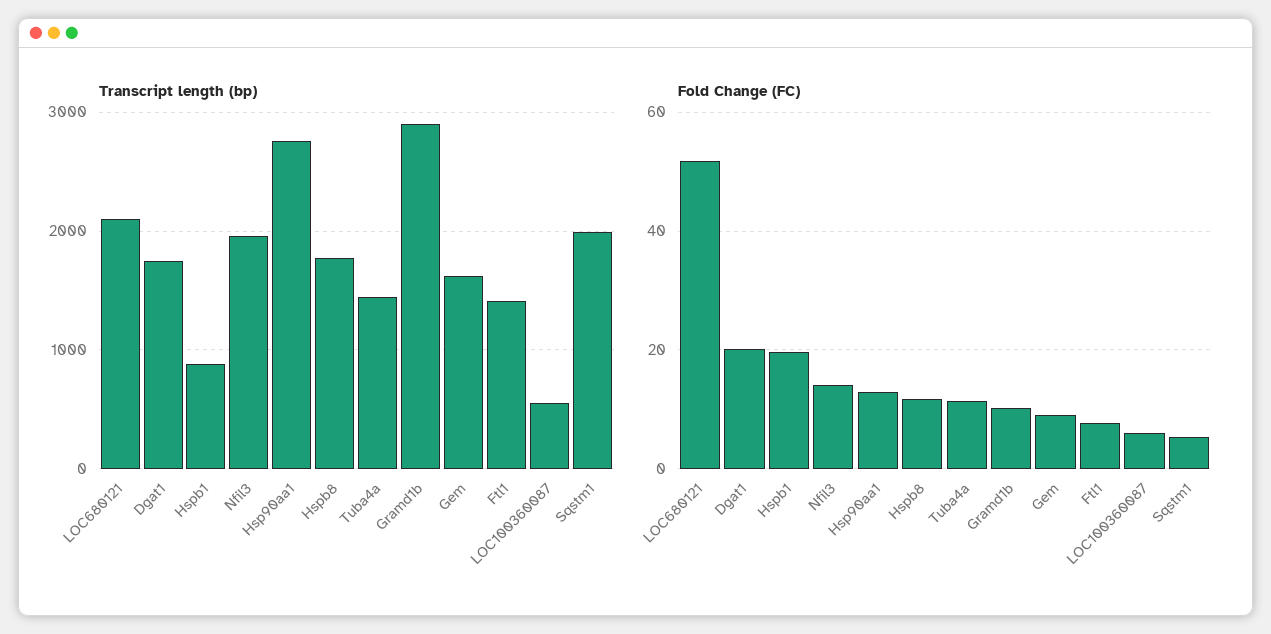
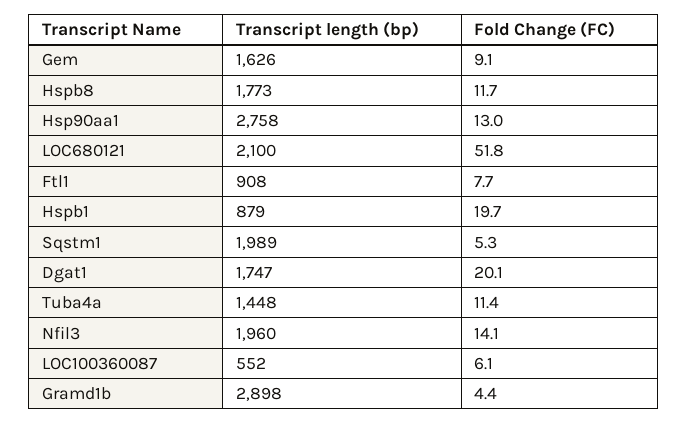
  {
    "Transcript length (bp)": {
      "LOC680121": 2100,
      "Dgat1": 1747,
      "Hspb1": 879,
      "Nfil3": 1960,
      "Hsp90aa1": 2758,
      "Hspb8": 1773,
      "Tuba4a": 1448,
      "Gramd1b": 2898,
      "Gem": 1626,
-     "Ftl1": 1400,
+     "Ftl1": 908,
      "LOC100360087": 552,
      "Sqstm1": 1989
    },
    "Fold Change (FC)": {
      "LOC680121": 51.8,
      "Dgat1": 20.1,
      "Hspb1": 19.7,
      "Nfil3": 14.1,
      "Hsp90aa1": 13,
      "Hspb8": 11.7,
      "Tuba4a": 11.4,
-     "Gramd1b": 10,
+     "Gramd1b": 4.4,
      "Gem": 9.1,
      "Ftl1": 7.7,
      "LOC100360087": 6.1,
      "Sqstm1": 5.3
    }
  }

